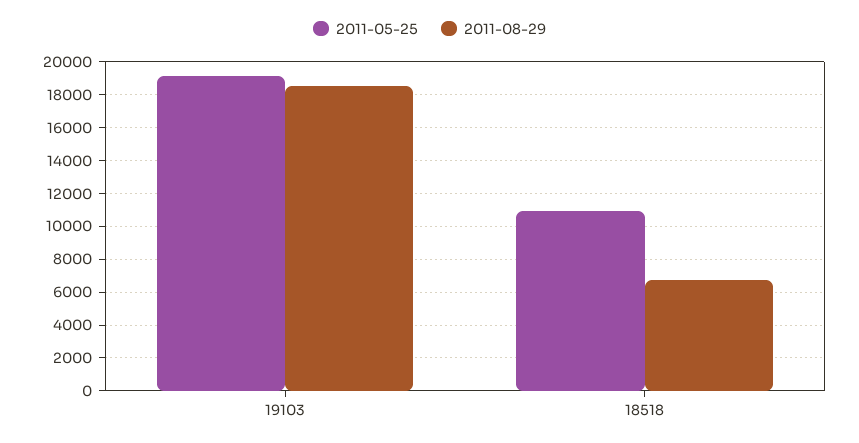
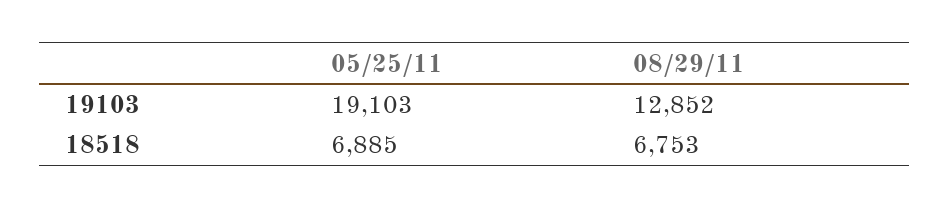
  {
    "2011-05-25": {
      "19103": 19103,
-     "18518": 11000
+     "18518": 6885
    },
    "2011-08-29": {
-     "19103": 18500,
+     "19103": 12852,
      "18518": 6753
    }
  }

